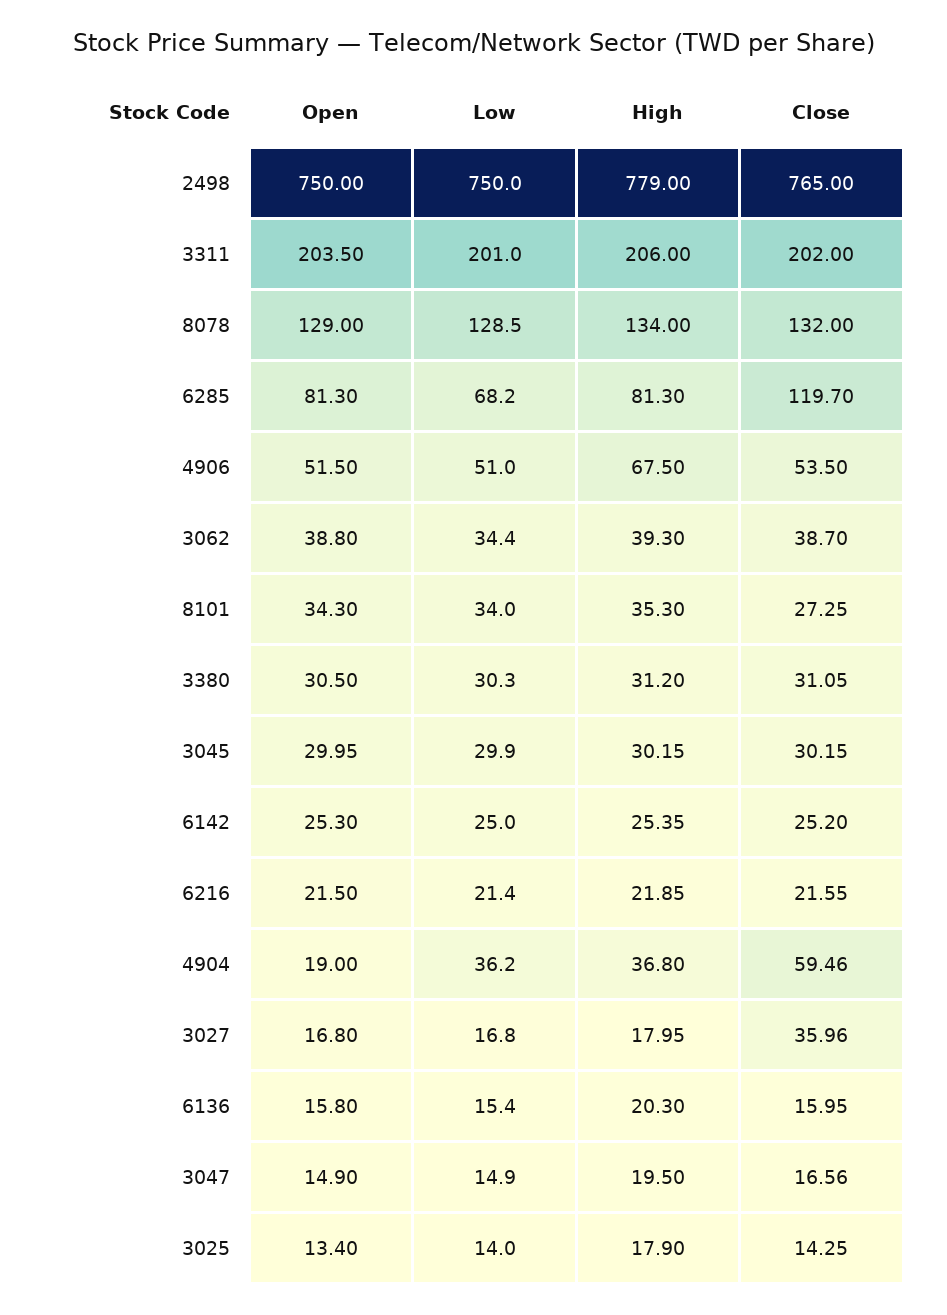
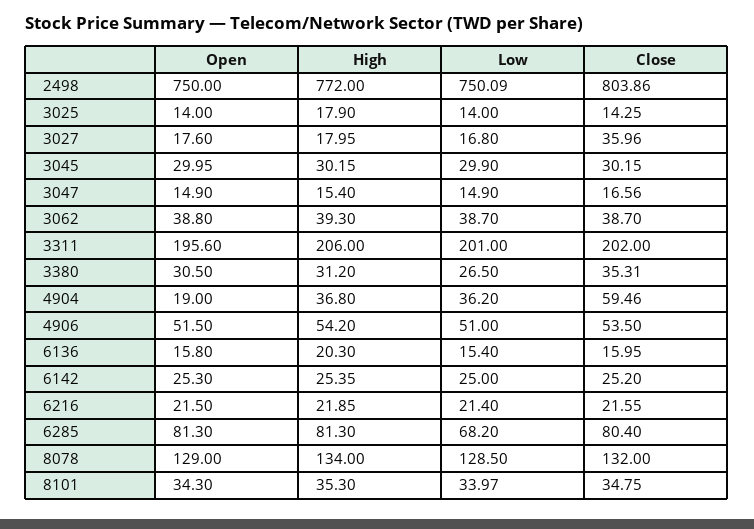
  {
    "Open": {
      "2498": 750,
-     "3311": 203.5,
+     "3311": 195.6,
      "8078": 129,
      "6285": 81.3,
      "4906": 51.5,
      "3062": 38.8,
      "8101": 34.3,
      "3380": 30.5,
      "3045": 29.95,
      "6142": 25.3,
      "6216": 21.5,
      "4904": 19,
-     "3027": 16.8,
+     "3027": 17.6,
      "6136": 15.8,
      "3047": 14.9,
-     "3025": 13.4
+     "3025": 14
    },
    "Low": {
-     "2498": 750,
+     "2498": 750.09,
      "3311": 201,
      "8078": 128.5,
      "6285": 68.2,
      "4906": 51,
-     "3062": 34.4,
+     "3062": 38.7,
-     "8101": 34,
+     "8101": 33.97,
-     "3380": 30.3,
+     "3380": 26.5,
      "3045": 29.9,
      "6142": 25,
      "6216": 21.4,
      "4904": 36.2,
      "3027": 16.8,
      "6136": 15.4,
      "3047": 14.9,
      "3025": 14
    },
    "High": {
-     "2498": 779,
+     "2498": 772,
      "3311": 206,
      "8078": 134,
      "6285": 81.3,
-     "4906": 67.5,
+     "4906": 54.2,
      "3062": 39.3,
      "8101": 35.3,
      "3380": 31.2,
      "3045": 30.15,
      "6142": 25.35,
      "6216": 21.85,
      "4904": 36.8,
      "3027": 17.95,
      "6136": 20.3,
-     "3047": 19.5,
+     "3047": 15.4,
      "3025": 17.9
    },
    "Close": {
-     "2498": 765,
+     "2498": 803.86,
      "3311": 202,
      "8078": 132,
-     "6285": 119.7,
+     "6285": 80.4,
      "4906": 53.5,
      "3062": 38.7,
-     "8101": 27.25,
+     "8101": 34.75,
-     "3380": 31.05,
+     "3380": 35.31,
      "3045": 30.15,
      "6142": 25.2,
      "6216": 21.55,
      "4904": 59.46,
      "3027": 35.96,
      "6136": 15.95,
      "3047": 16.56,
      "3025": 14.25
    }
  }

